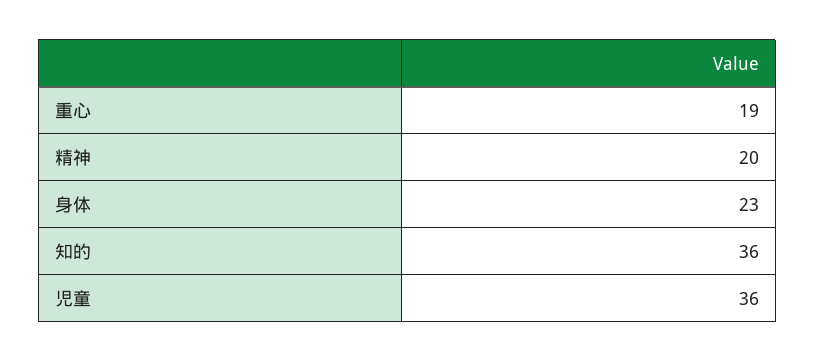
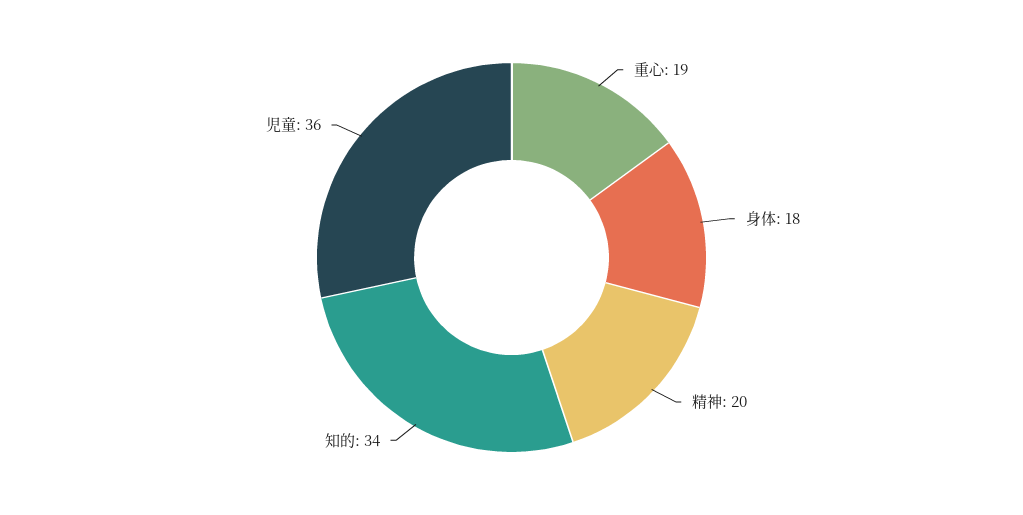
  {
    "重心": 19,
    "精神": 20,
-   "身体": 23,
+   "身体": 18,
-   "知的": 36,
+   "知的": 34,
    "児童": 36
  }

